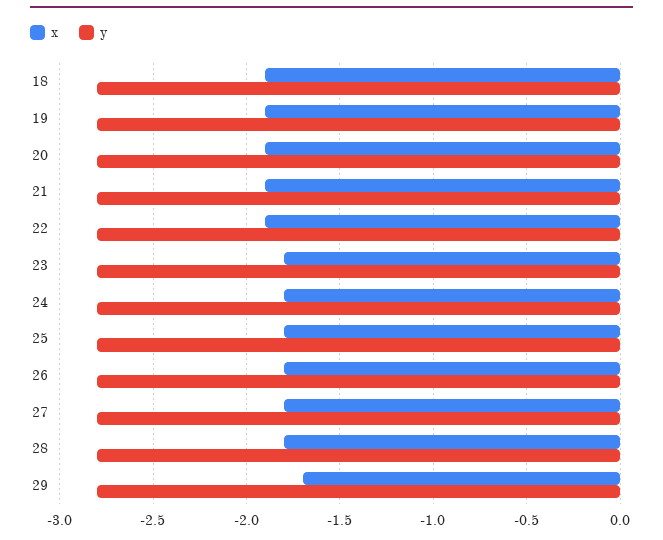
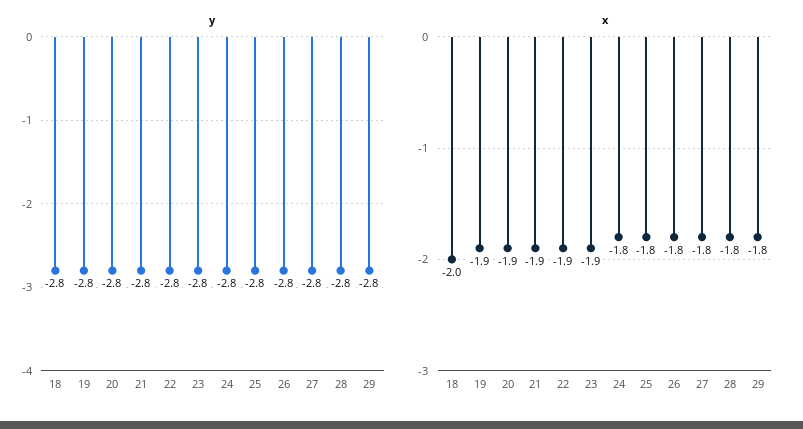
  {
    "x": {
-     "18": -1.9,
+     "18": -2,
      "19": -1.9,
      "20": -1.9,
      "21": -1.9,
      "22": -1.9,
-     "23": -1.8,
+     "23": -1.9,
      "24": -1.8,
      "25": -1.8,
      "26": -1.8,
      "27": -1.8,
      "28": -1.8,
-     "29": -1.7
+     "29": -1.8
    },
    "y": {
      "18": -2.8,
      "19": -2.8,
      "20": -2.8,
      "21": -2.8,
      "22": -2.8,
      "23": -2.8,
      "24": -2.8,
      "25": -2.8,
      "26": -2.8,
      "27": -2.8,
      "28": -2.8,
      "29": -2.8
    }
  }

